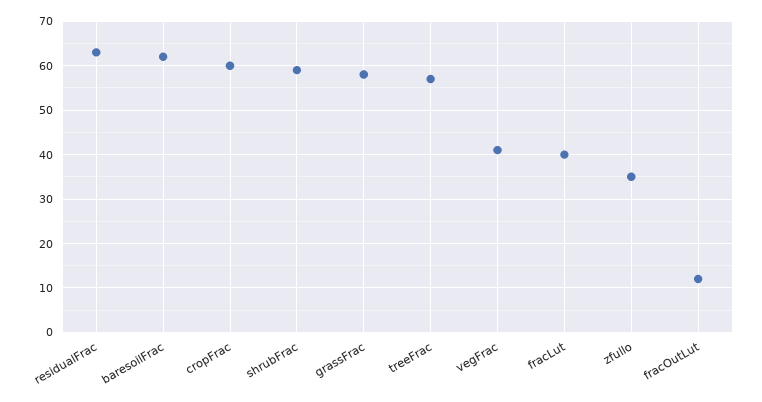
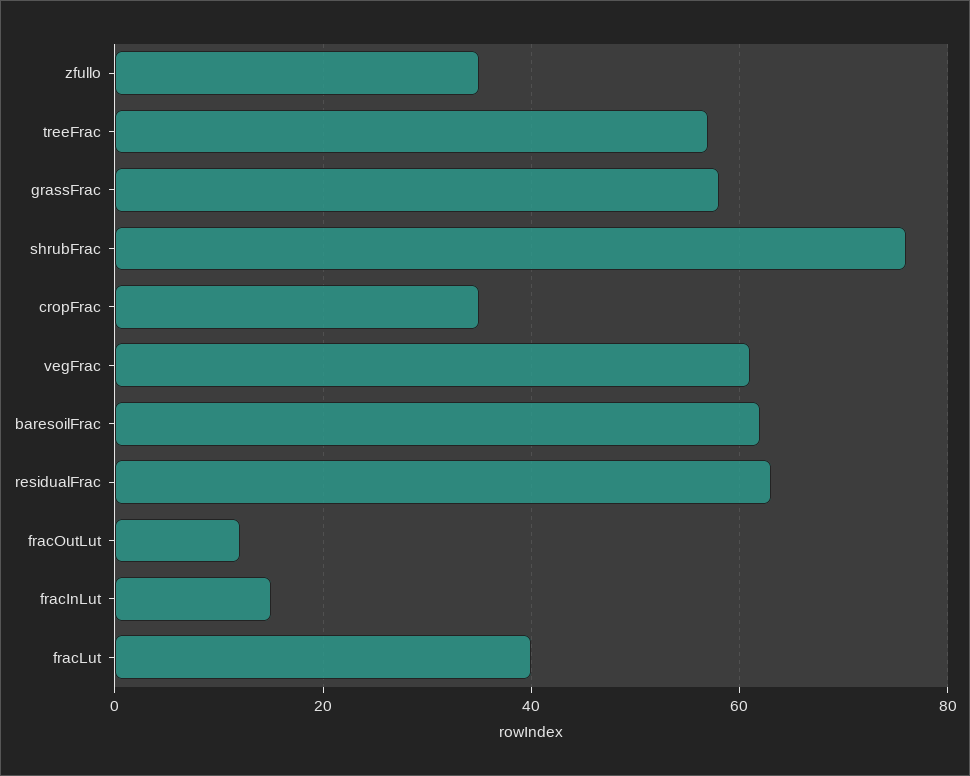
  {
    "residualFrac": 65,
    "baresoilFrac": 60,
-   "cropFrac": 60,
+   "cropFrac": 35,
-   "shrubFrac": 60,
+   "shrubFrac": 75,
    "grassFrac": 60,
    "treeFrac": 55,
-   "vegFrac": 40,
+   "vegFrac": 60,
    "fracLut": 40,
    "zfullo": 35,
-   "fracOutLut": 10
+   "fracOutLut": 10,
+   "fracInLut": 15
  }

